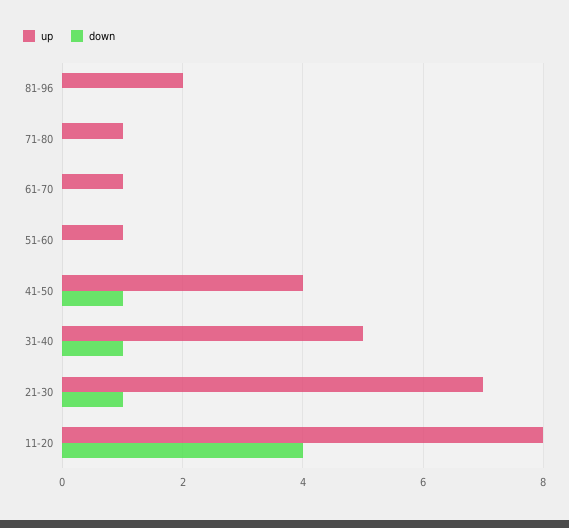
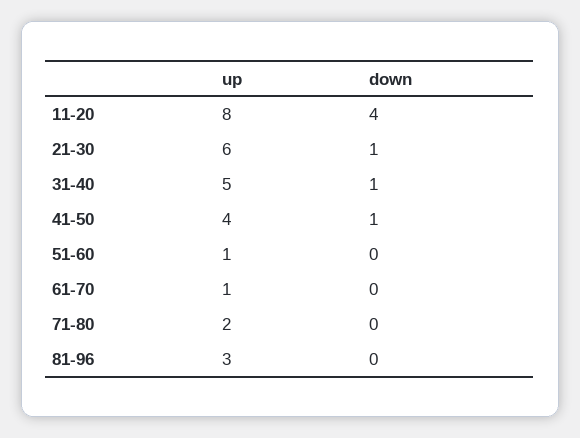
  {
    "up": {
-     "81-96": 2,
+     "81-96": 3,
-     "71-80": 1,
+     "71-80": 2,
      "61-70": 1,
      "51-60": 1,
      "41-50": 4,
      "31-40": 5,
-     "21-30": 7,
+     "21-30": 6,
      "11-20": 8
    },
    "down": {
      "81-96": 0,
      "71-80": 0,
      "61-70": 0,
      "51-60": 0,
      "41-50": 1,
      "31-40": 1,
      "21-30": 1,
      "11-20": 4
    }
  }

